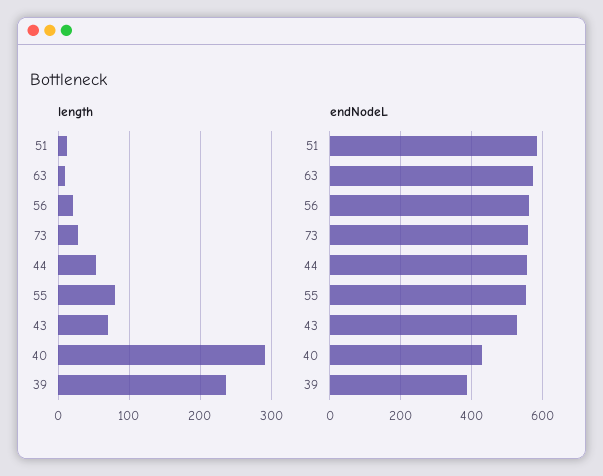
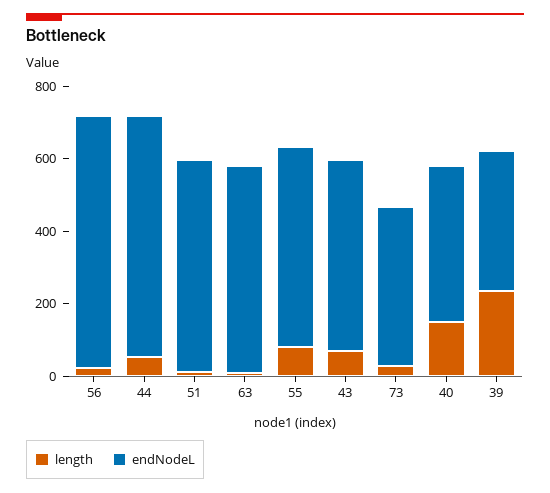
  {
    "length": {
      "51": 10,
      "63": 10,
      "56": 20,
      "73": 30,
      "44": 50,
      "55": 80,
      "43": 70,
-     "40": 290,
+     "40": 150,
      "39": 240
    },
    "endNodeL": {
      "51": 580,
      "63": 580,
-     "56": 560,
+     "56": 700,
-     "73": 560,
+     "73": 450,
-     "44": 560,
+     "44": 650,
      "55": 560,
      "43": 520,
      "40": 420,
      "39": 380
    }
  }

